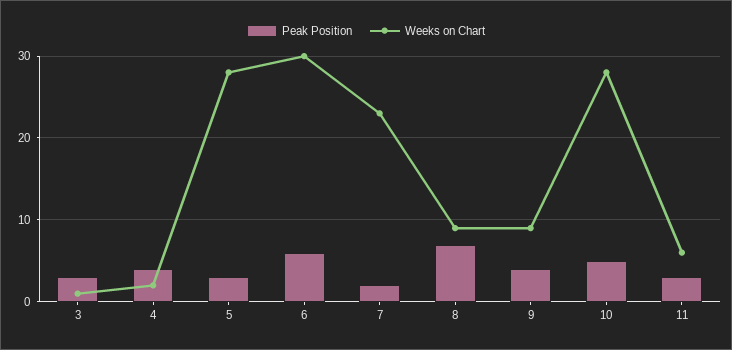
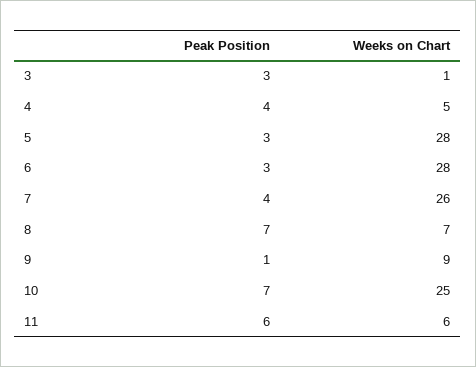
  {
    "Peak Position": {
      "3": 3,
      "4": 4,
      "5": 3,
-     "6": 6,
+     "6": 3,
-     "7": 2,
+     "7": 4,
      "8": 7,
-     "9": 4,
+     "9": 1,
-     "10": 5,
+     "10": 7,
-     "11": 3
+     "11": 6
    },
    "Weeks on Chart": {
      "3": 1,
-     "4": 2,
+     "4": 5,
      "5": 28,
-     "6": 30,
+     "6": 28,
-     "7": 23,
+     "7": 26,
-     "8": 9,
+     "8": 7,
      "9": 9,
-     "10": 28,
+     "10": 25,
      "11": 6
    }
  }

